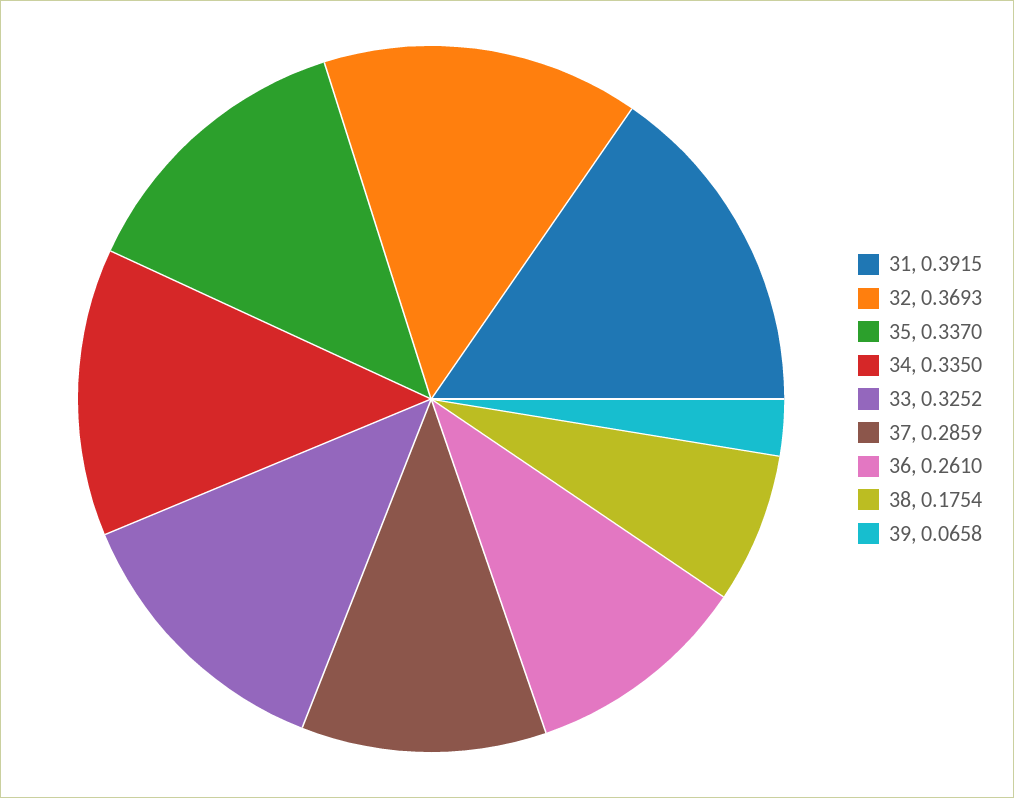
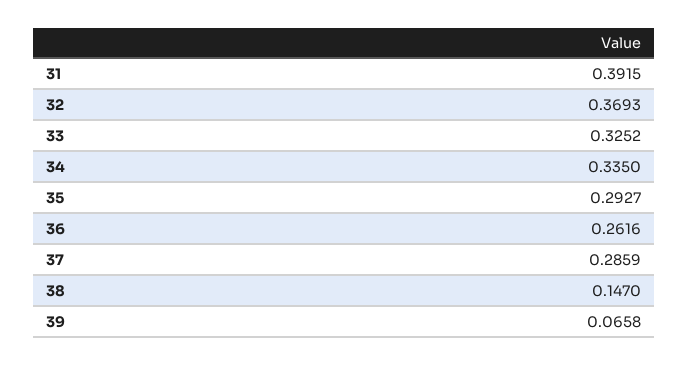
  {
    "31": 0.3915,
    "32": 0.3693,
-   "35": 0.337,
+   "35": 0.2927,
    "34": 0.335,
    "33": 0.3252,
    "37": 0.2859,
-   "36": 0.261,
+   "36": 0.2616,
-   "38": 0.1754,
+   "38": 0.147,
    "39": 0.0658
  }

